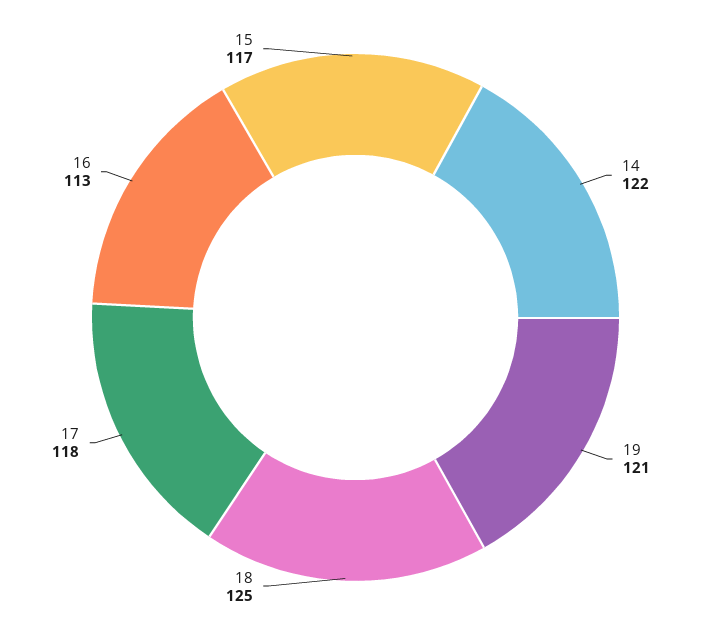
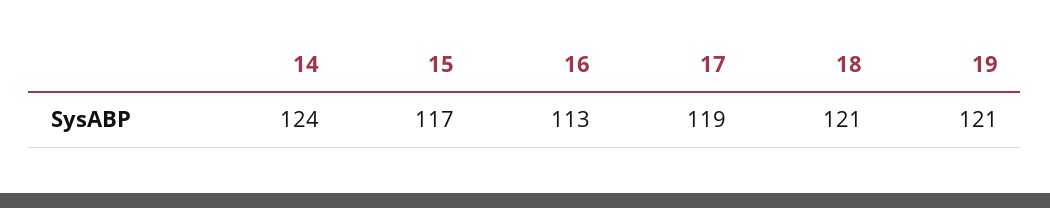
  {
-   "14": 122,
+   "14": 124,
    "19": 121,
-   "18": 125,
+   "18": 121,
-   "17": 118,
+   "17": 119,
    "16": 113,
    "15": 117
  }

